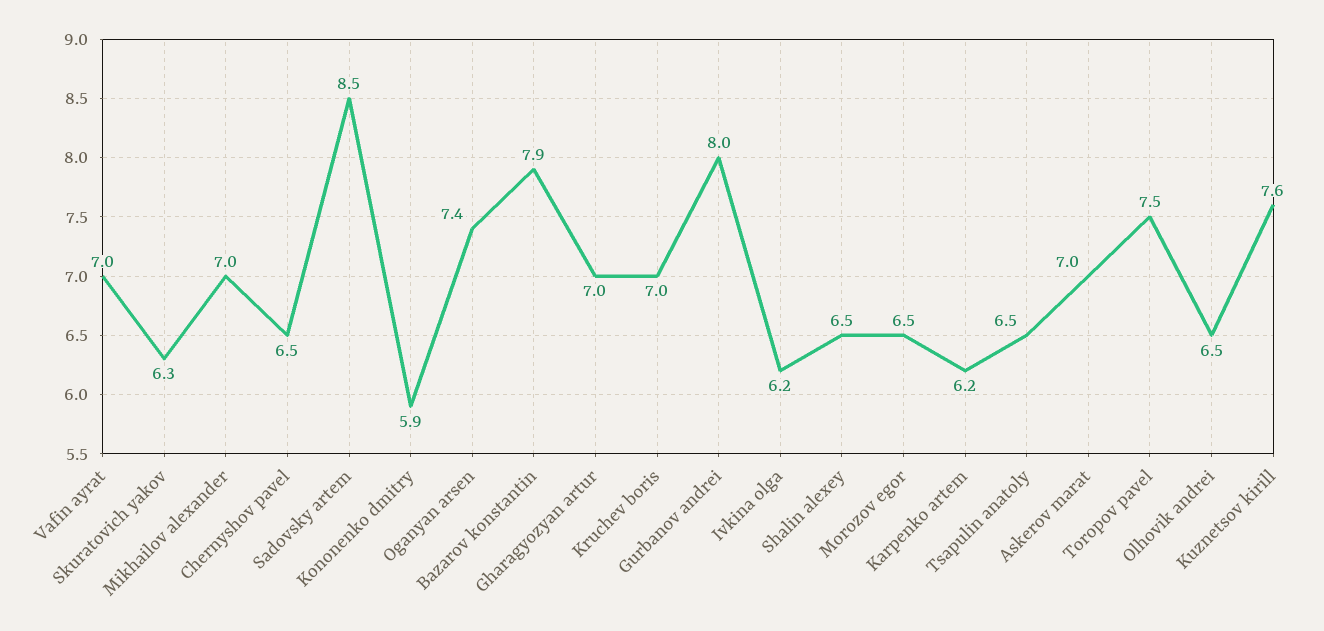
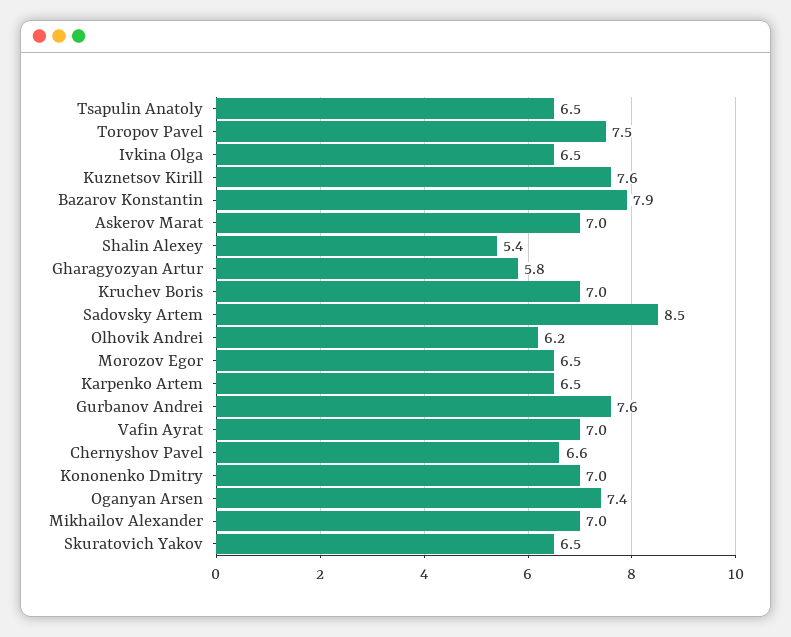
  {
    "Vafin ayrat": 7,
-   "Skuratovich yakov": 6.3,
+   "Skuratovich yakov": 6.5,
    "Mikhailov alexander": 7,
-   "Chernyshov pavel": 6.5,
+   "Chernyshov pavel": 6.6,
    "Sadovsky artem": 8.5,
-   "Kononenko dmitry": 5.9,
+   "Kononenko dmitry": 7,
    "Oganyan arsen": 7.4,
    "Bazarov konstantin": 7.9,
-   "Gharagyozyan artur": 7,
+   "Gharagyozyan artur": 5.8,
    "Kruchev boris": 7,
-   "Gurbanov andrei": 8,
+   "Gurbanov andrei": 7.6,
-   "Ivkina olga": 6.2,
+   "Ivkina olga": 6.5,
-   "Shalin alexey": 6.5,
+   "Shalin alexey": 5.4,
    "Morozov egor": 6.5,
-   "Karpenko artem": 6.2,
+   "Karpenko artem": 6.5,
    "Tsapulin anatoly": 6.5,
    "Askerov marat": 7,
    "Toropov pavel": 7.5,
-   "Olhovik andrei": 6.5,
+   "Olhovik andrei": 6.2,
    "Kuznetsov kirill": 7.6
  }

